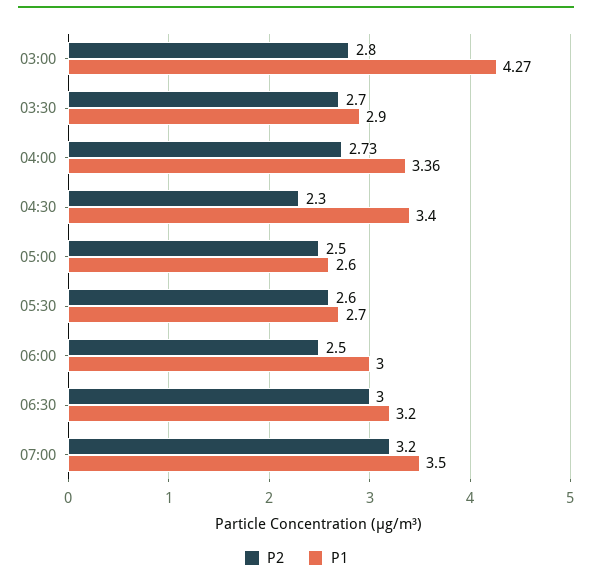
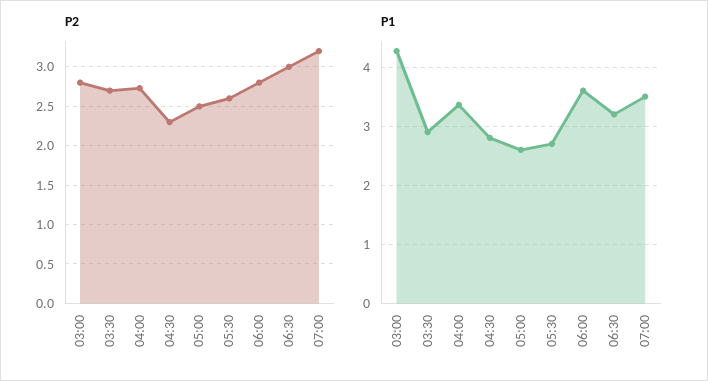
  {
    "P2": {
      "03:00": 2.8,
      "03:30": 2.7,
      "04:00": 2.73,
      "04:30": 2.3,
      "05:00": 2.5,
      "05:30": 2.6,
-     "06:00": 2.5,
+     "06:00": 2.8,
      "06:30": 3,
      "07:00": 3.2
    },
    "P1": {
      "03:00": 4.27,
      "03:30": 2.9,
      "04:00": 3.36,
-     "04:30": 3.4,
+     "04:30": 2.8,
      "05:00": 2.6,
      "05:30": 2.7,
-     "06:00": 3,
+     "06:00": 3.6,
      "06:30": 3.2,
      "07:00": 3.5
    }
  }

